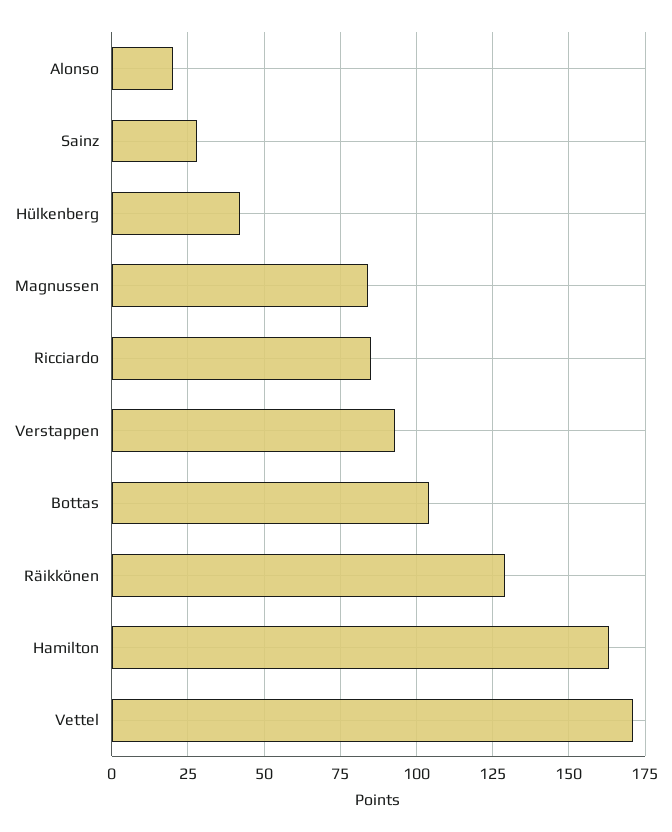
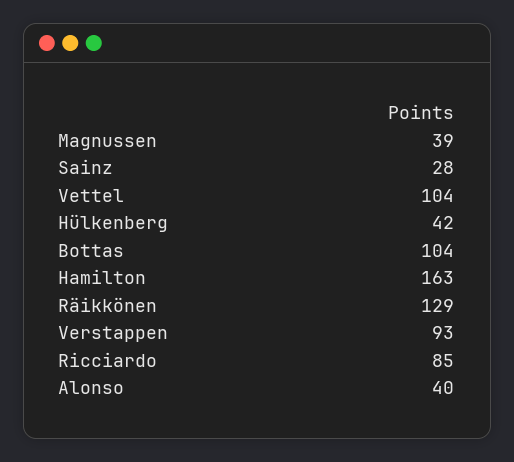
  {
-   "Alonso": 20,
+   "Alonso": 40,
    "Sainz": 28,
    "Hülkenberg": 42,
-   "Magnussen": 85,
+   "Magnussen": 39,
    "Ricciardo": 85,
    "Verstappen": 93,
    "Bottas": 104,
    "Räikkönen": 129,
    "Hamilton": 163,
-   "Vettel": 170
+   "Vettel": 104
  }

